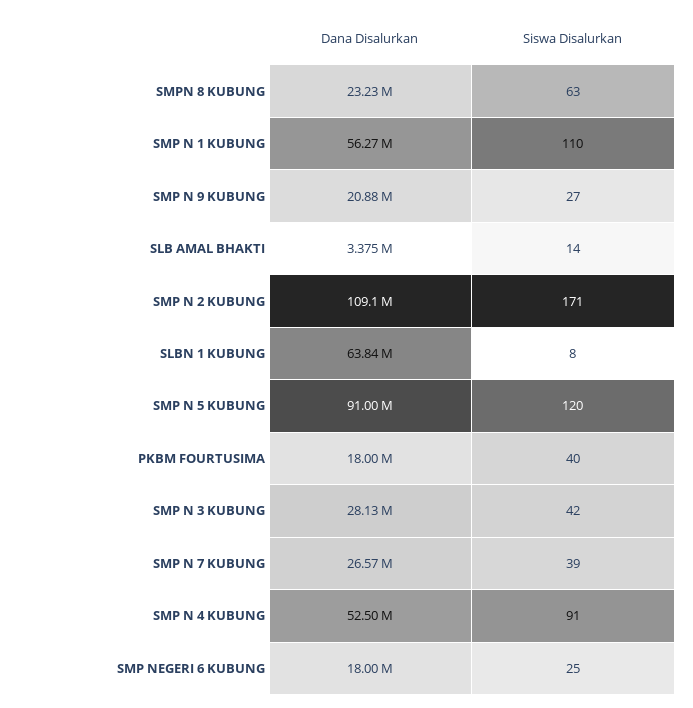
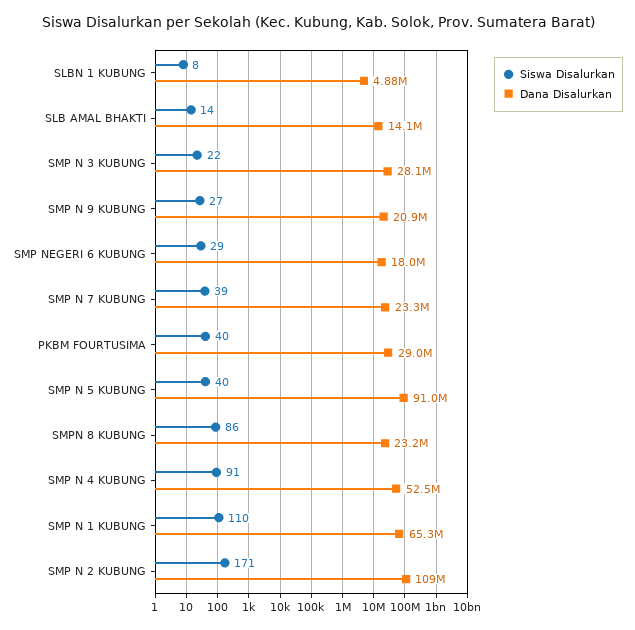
  {
    "Dana Disalurkan": {
      "SMPN 8 KUBUNG": 23230000,
-     "SMP N 1 KUBUNG": 56270000,
+     "SMP N 1 KUBUNG": 65300000,
      "SMP N 9 KUBUNG": 20880000,
-     "SLB AMAL BHAKTI": 3375000,
+     "SLB AMAL BHAKTI": 14100000,
      "SMP N 2 KUBUNG": 109100000,
-     "SLBN 1 KUBUNG": 63840000,
+     "SLBN 1 KUBUNG": 4880000,
      "SMP N 5 KUBUNG": 91000000,
-     "PKBM FOURTUSIMA": 18000000,
+     "PKBM FOURTUSIMA": 29000000,
      "SMP N 3 KUBUNG": 28130000,
-     "SMP N 7 KUBUNG": 26570000,
+     "SMP N 7 KUBUNG": 23300000,
      "SMP N 4 KUBUNG": 52500000,
      "SMP NEGERI 6 KUBUNG": 18000000
    },
    "Siswa Disalurkan": {
-     "SMPN 8 KUBUNG": 63,
+     "SMPN 8 KUBUNG": 86,
      "SMP N 1 KUBUNG": 110,
      "SMP N 9 KUBUNG": 27,
      "SLB AMAL BHAKTI": 14,
      "SMP N 2 KUBUNG": 171,
      "SLBN 1 KUBUNG": 8,
-     "SMP N 5 KUBUNG": 120,
+     "SMP N 5 KUBUNG": 40,
      "PKBM FOURTUSIMA": 40,
-     "SMP N 3 KUBUNG": 42,
+     "SMP N 3 KUBUNG": 22,
      "SMP N 7 KUBUNG": 39,
      "SMP N 4 KUBUNG": 91,
-     "SMP NEGERI 6 KUBUNG": 25
+     "SMP NEGERI 6 KUBUNG": 29
    }
  }

